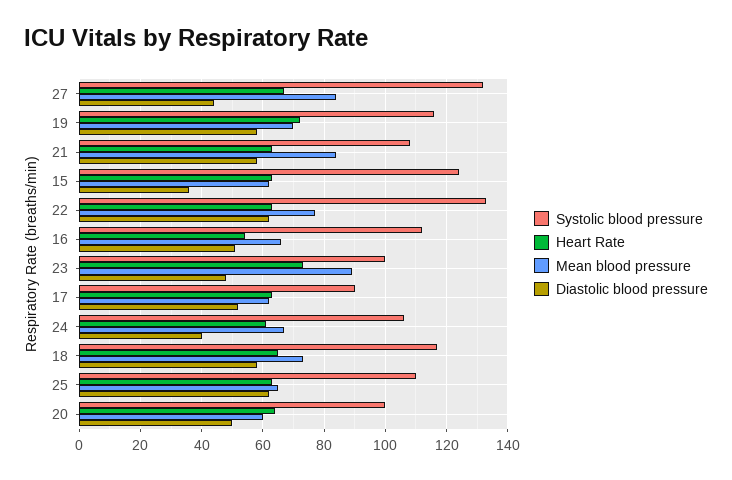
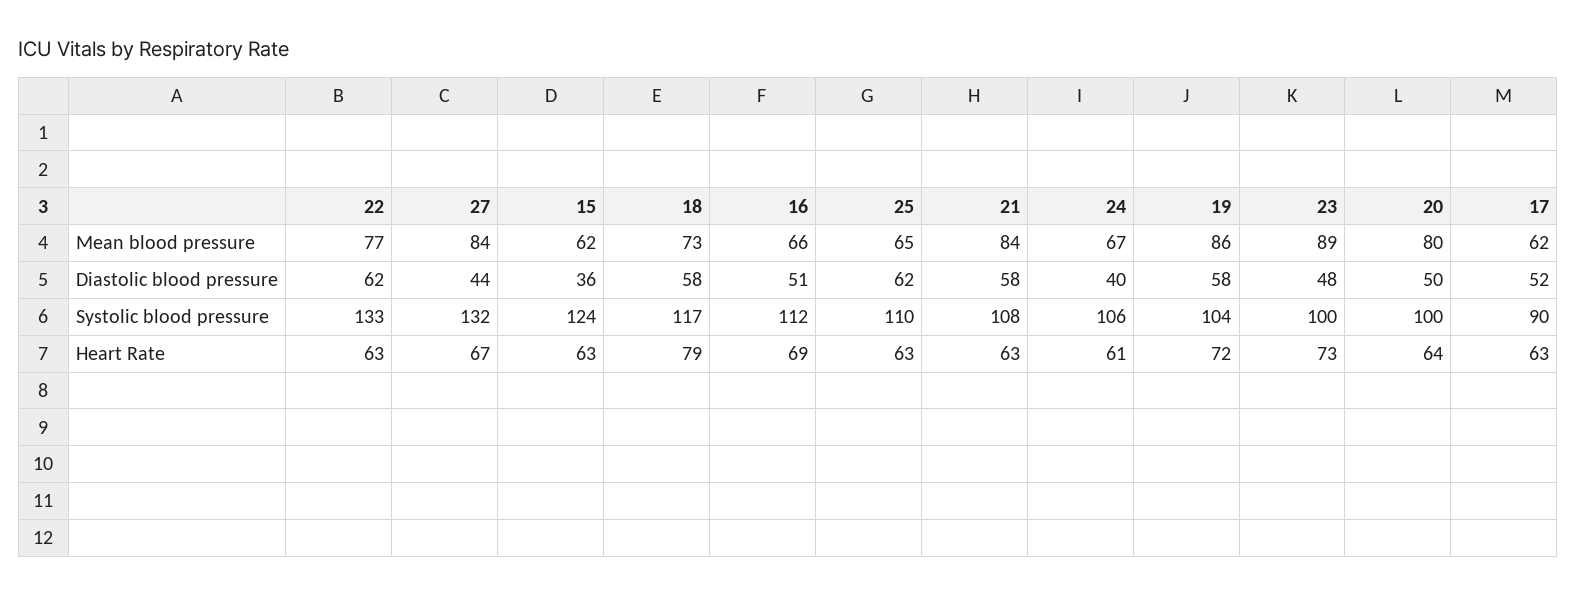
  {
    "Systolic blood pressure": {
      "27": 132,
-     "19": 115,
+     "19": 104,
      "21": 108,
      "15": 124,
      "22": 133,
      "16": 112,
      "23": 100,
      "17": 90,
      "24": 106,
      "18": 117,
      "25": 110,
      "20": 100
    },
    "Heart Rate": {
      "27": 67,
      "19": 72,
      "21": 63,
      "15": 63,
      "22": 63,
-     "16": 55,
+     "16": 69,
      "23": 73,
      "17": 63,
      "24": 61,
-     "18": 65,
+     "18": 79,
      "25": 63,
      "20": 64
    },
    "Mean blood pressure": {
      "27": 84,
-     "19": 70,
+     "19": 86,
      "21": 84,
      "15": 62,
      "22": 77,
      "16": 66,
      "23": 89,
      "17": 62,
      "24": 67,
      "18": 73,
      "25": 65,
-     "20": 60
+     "20": 80
    },
    "Diastolic blood pressure": {
      "27": 44,
      "19": 58,
      "21": 58,
      "15": 36,
      "22": 62,
      "16": 51,
      "23": 48,
      "17": 52,
      "24": 40,
      "18": 58,
      "25": 62,
      "20": 50
    }
  }

